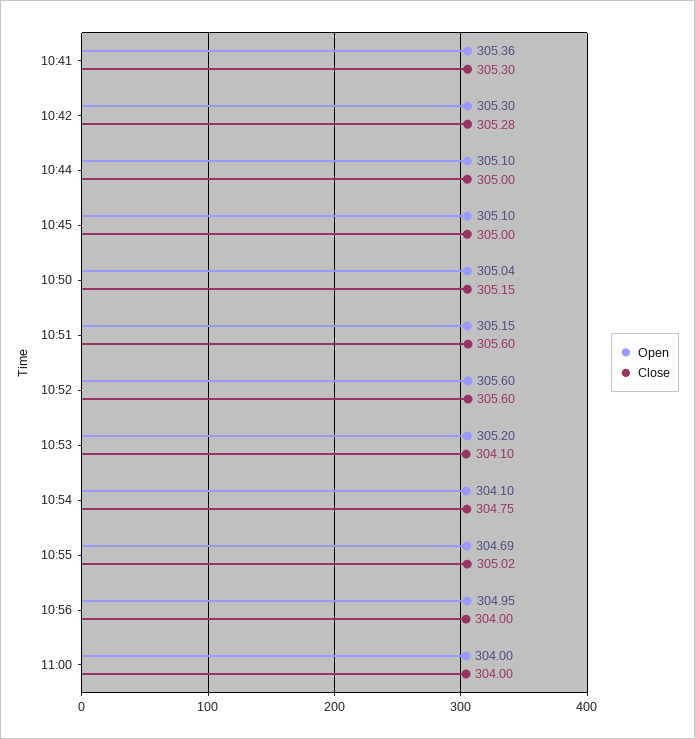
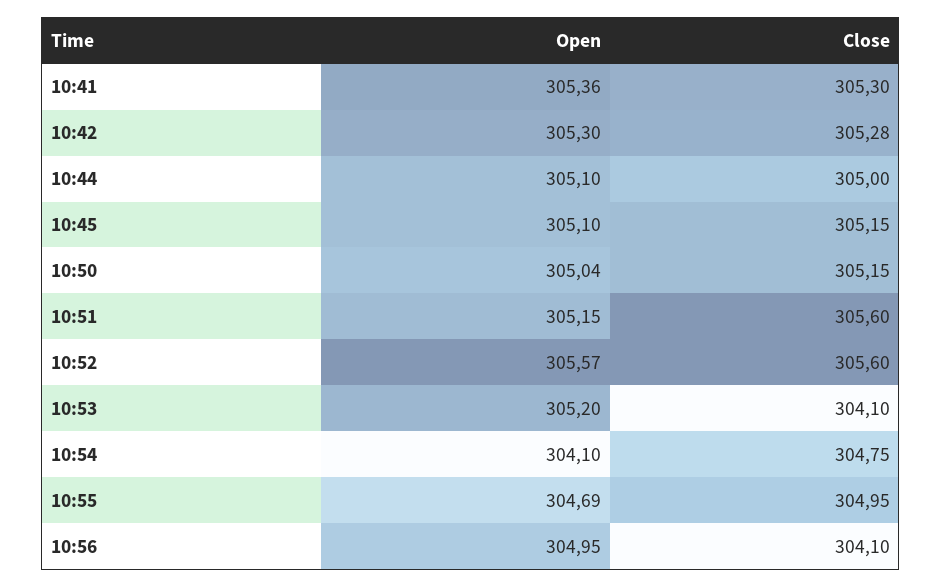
  {
    "Open": {
      "10:41": 305.36,
      "10:42": 305.3,
      "10:44": 305.1,
      "10:45": 305.1,
      "10:50": 305.04,
      "10:51": 305.15,
-     "10:52": 305.6,
+     "10:52": 305.57,
      "10:53": 305.2,
      "10:54": 304.1,
      "10:55": 304.69,
-     "10:56": 304.95,
+     "10:56": 304.95
-     "11:00": 304
    },
    "Close": {
      "10:41": 305.3,
      "10:42": 305.28,
      "10:44": 305,
-     "10:45": 305,
+     "10:45": 305.15,
      "10:50": 305.15,
      "10:51": 305.6,
      "10:52": 305.6,
      "10:53": 304.1,
      "10:54": 304.75,
-     "10:55": 305.02,
+     "10:55": 304.95,
-     "10:56": 304,
+     "10:56": 304.1
-     "11:00": 304
    }
  }

